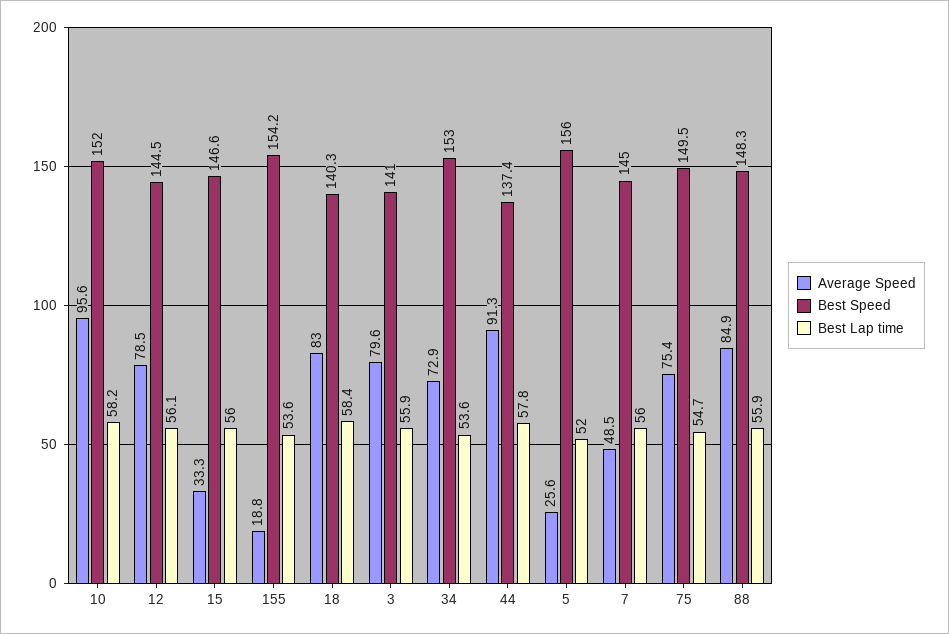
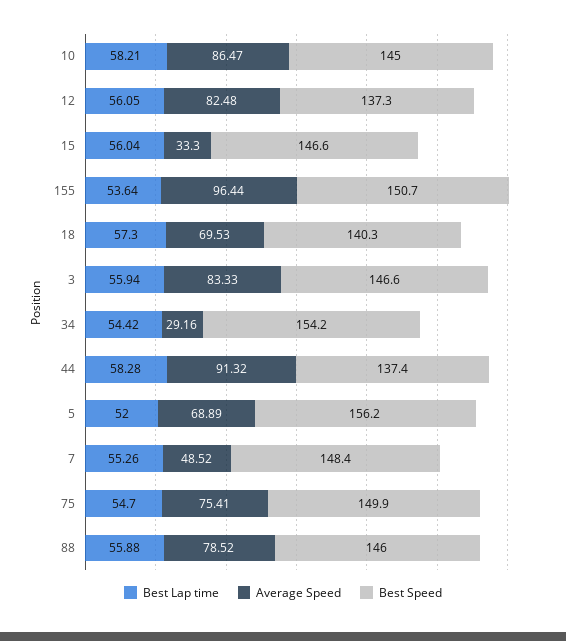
  {
    "Average Speed": {
-     "10": 95.6,
+     "10": 86.47,
-     "12": 78.5,
+     "12": 82.48,
      "15": 33.3,
-     "155": 18.8,
+     "155": 96.44,
-     "18": 83,
+     "18": 69.53,
-     "3": 79.6,
+     "3": 83.33,
-     "34": 72.9,
+     "34": 29.16,
      "44": 91.32,
-     "5": 25.6,
+     "5": 68.89,
      "7": 48.52,
      "75": 75.41,
-     "88": 84.9
+     "88": 78.52
    },
    "Best Speed": {
-     "10": 152,
+     "10": 145,
-     "12": 144.5,
+     "12": 137.3,
      "15": 146.6,
-     "155": 154.2,
+     "155": 150.7,
      "18": 140.3,
-     "3": 141,
+     "3": 146.6,
-     "34": 153,
+     "34": 154.2,
      "44": 137.4,
-     "5": 156,
+     "5": 156.2,
-     "7": 145,
+     "7": 148.4,
-     "75": 149.5,
+     "75": 149.9,
-     "88": 148.3
+     "88": 146
    },
    "Best Lap time": {
      "10": 58.21,
      "12": 56.05,
      "15": 56.04,
      "155": 53.64,
-     "18": 58.4,
+     "18": 57.3,
      "3": 55.94,
-     "34": 53.6,
+     "34": 54.42,
-     "44": 57.8,
+     "44": 58.28,
      "5": 52,
-     "7": 56,
+     "7": 55.26,
      "75": 54.7,
      "88": 55.88
    }
  }

